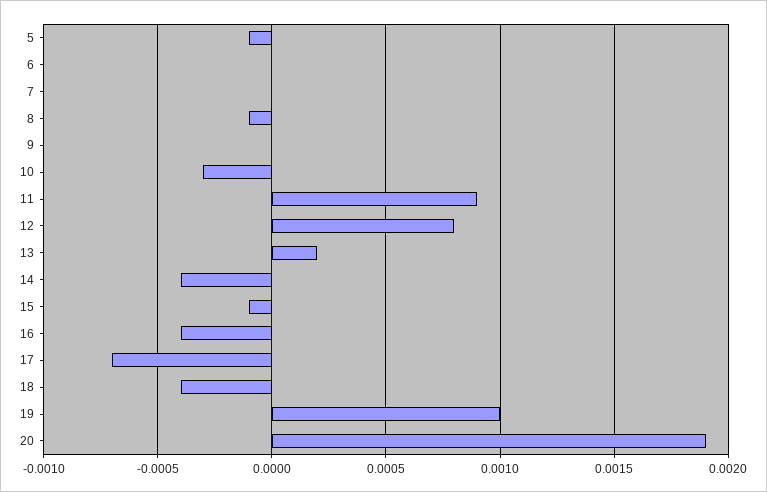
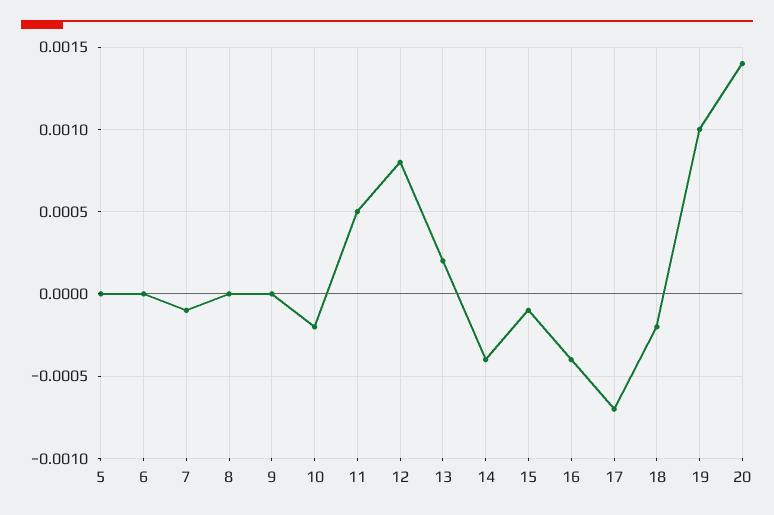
  {
-   "5": -0.0001,
+   "5": 0,
    "6": 0,
-   "7": 0,
+   "7": -0.0001,
-   "8": -0.0001,
+   "8": 0,
    "9": 0,
-   "10": -0.0003,
+   "10": -0.0002,
-   "11": 0.0009,
+   "11": 0.0005,
    "12": 0.0008,
    "13": 0.0002,
    "14": -0.0004,
    "15": -0.0001,
    "16": -0.0004,
    "17": -0.0007,
-   "18": -0.0004,
+   "18": -0.0002,
    "19": 0.001,
-   "20": 0.0019
+   "20": 0.0014
  }

